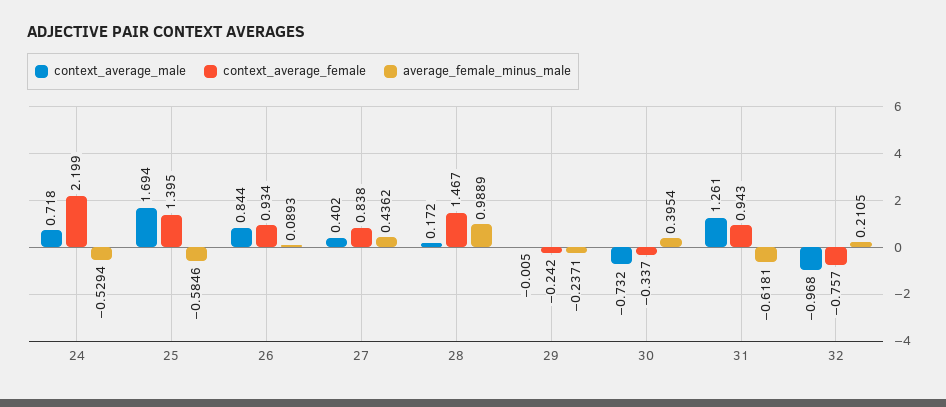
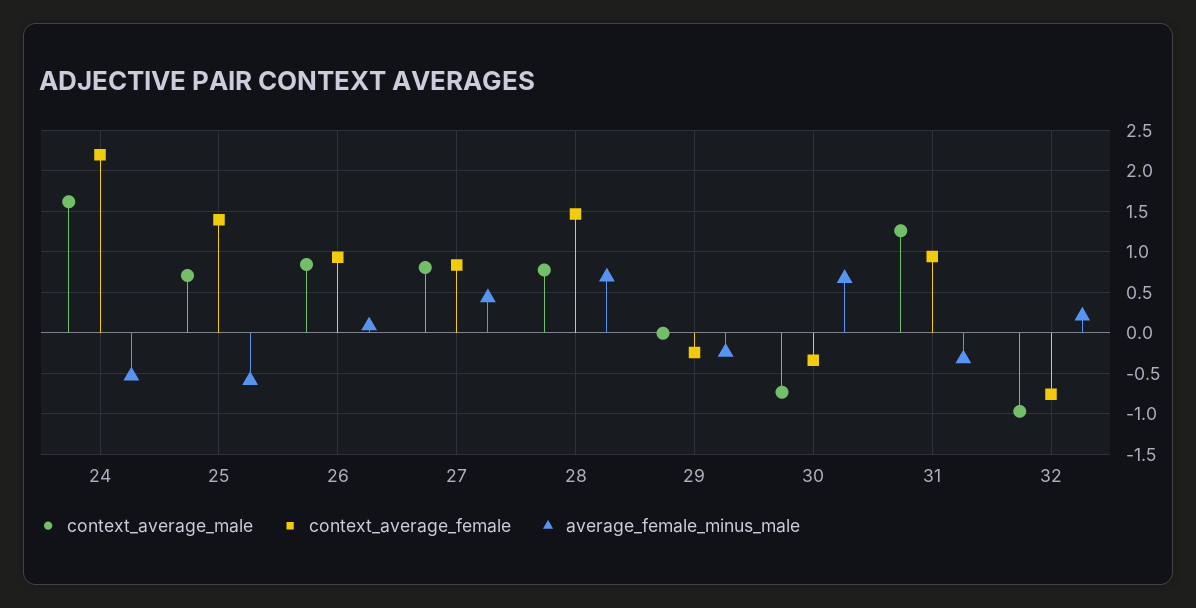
  {
    "context_average_male": {
-     "24": 0.718,
+     "24": 1.6,
-     "25": 1.694,
+     "25": 0.7,
      "26": 0.844,
-     "27": 0.402,
+     "27": 0.8,
-     "28": 0.172,
+     "28": 0.8,
      "29": -0.005,
      "30": -0.732,
      "31": 1.261,
      "32": -0.968
    },
    "context_average_female": {
      "24": 2.199,
      "25": 1.395,
      "26": 0.934,
      "27": 0.838,
      "28": 1.467,
      "29": -0.242,
      "30": -0.337,
      "31": 0.943,
      "32": -0.757
    },
    "average_female_minus_male": {
      "24": -0.5294,
      "25": -0.5846,
      "26": 0.0893,
      "27": 0.4362,
-     "28": 0.9889,
+     "28": 0.7,
      "29": -0.2371,
-     "30": 0.3954,
+     "30": 0.7,
-     "31": -0.6181,
+     "31": -0.3,
      "32": 0.2105
    }
  }

